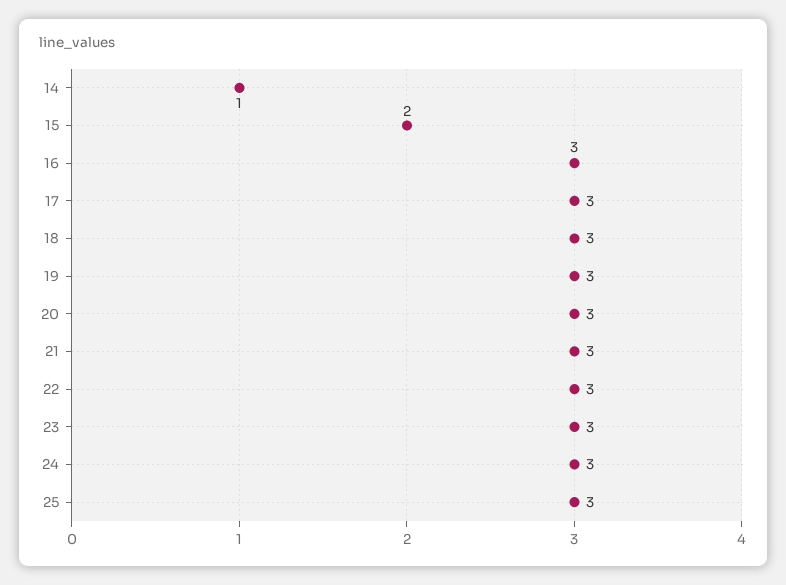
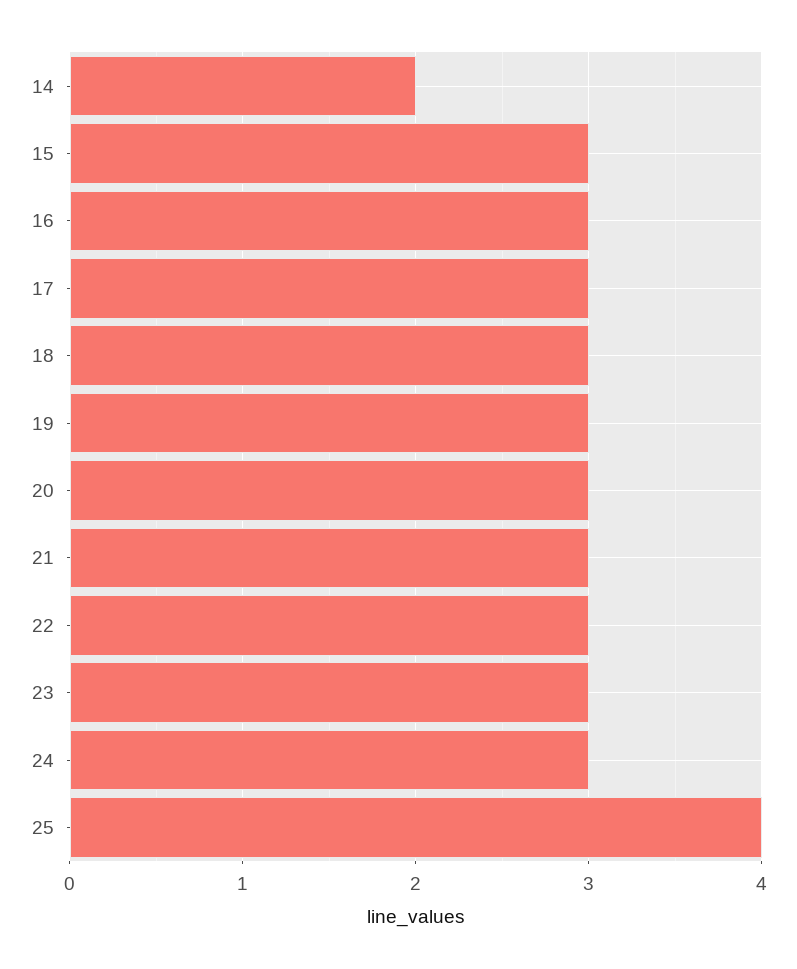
  {
-   "14": 1,
+   "14": 2,
-   "15": 2,
+   "15": 3,
    "16": 3,
    "17": 3,
    "18": 3,
    "19": 3,
    "20": 3,
    "21": 3,
    "22": 3,
    "23": 3,
    "24": 3,
-   "25": 3
+   "25": 4
  }

